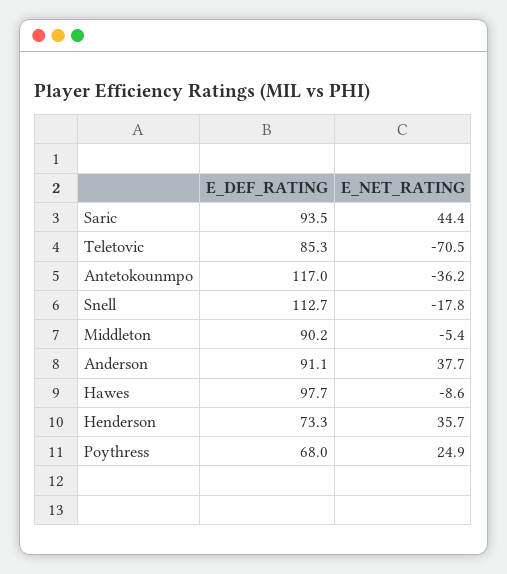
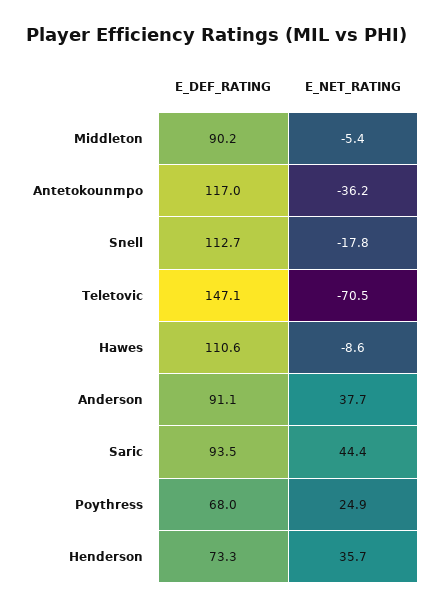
  {
    "E_DEF_RATING": {
      "Saric": 93.5,
-     "Teletovic": 85.3,
+     "Teletovic": 147.1,
      "Antetokounmpo": 117,
      "Snell": 112.7,
      "Middleton": 90.2,
      "Anderson": 91.1,
-     "Hawes": 97.7,
+     "Hawes": 110.6,
      "Henderson": 73.3,
      "Poythress": 68
    },
    "E_NET_RATING": {
      "Saric": 44.4,
      "Teletovic": -70.5,
      "Antetokounmpo": -36.2,
      "Snell": -17.8,
      "Middleton": -5.4,
      "Anderson": 37.7,
      "Hawes": -8.6,
      "Henderson": 35.7,
      "Poythress": 24.9
    }
  }

